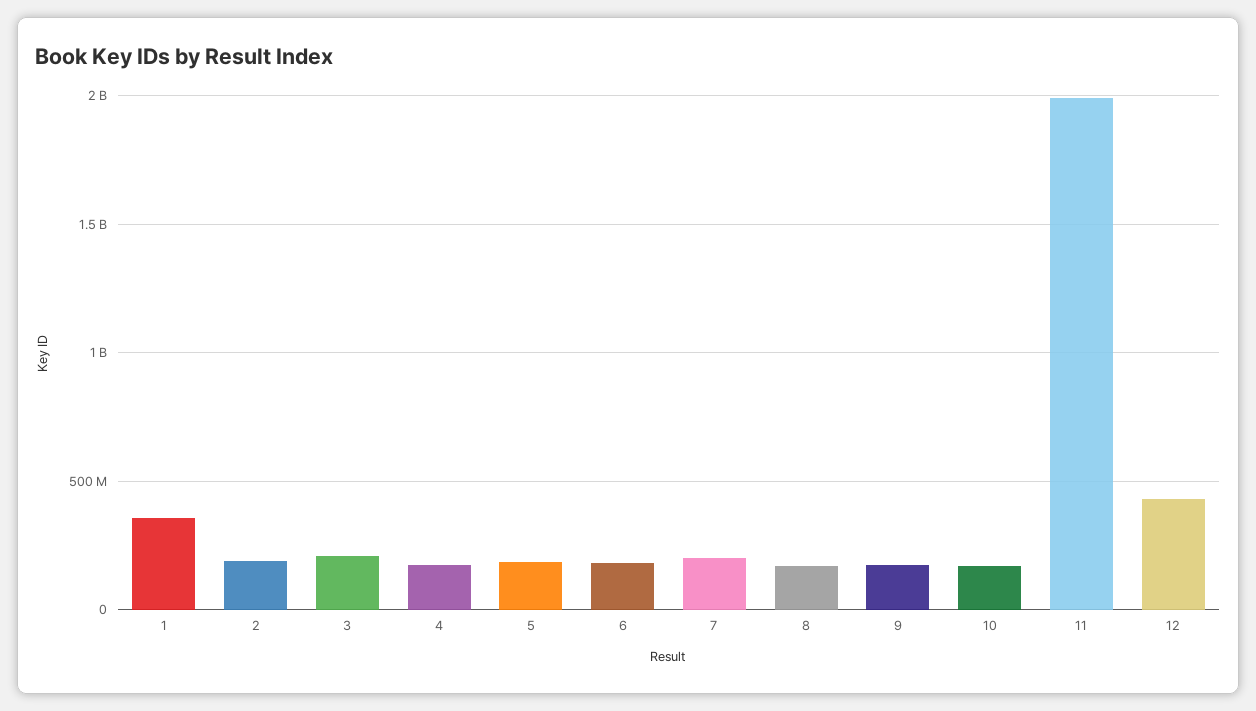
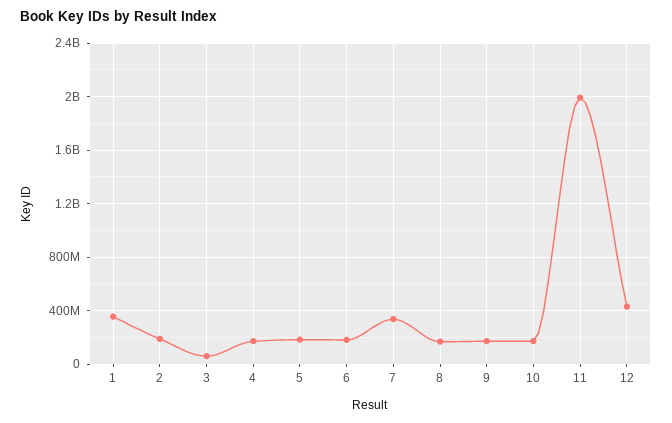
  {
    "1": 350000000,
    "2": 200000000,
-   "3": 200000000,
+   "3": 50000000,
    "4": 150000000,
    "5": 200000000,
    "6": 200000000,
-   "7": 200000000,
+   "7": 350000000,
    "8": 150000000,
    "9": 150000000,
    "10": 150000000,
    "11": 2000000000,
    "12": 450000000
  }

